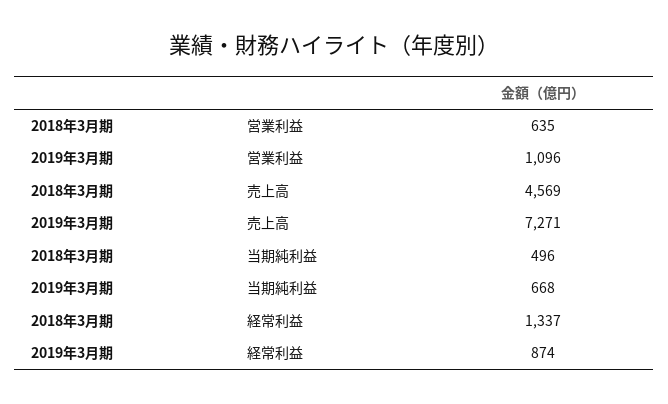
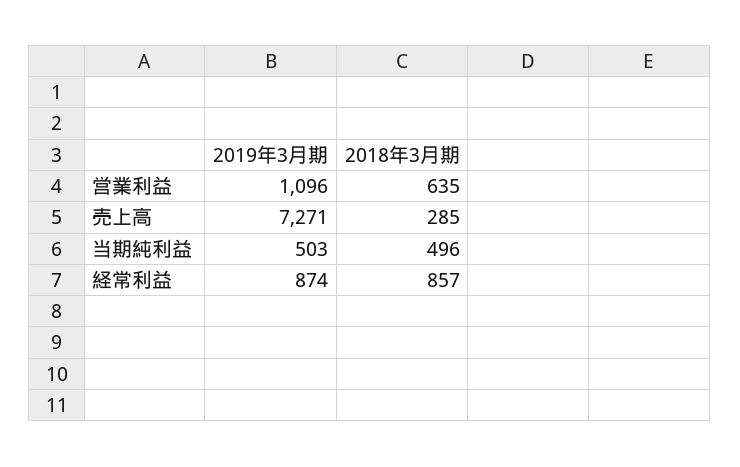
  {
    "2018年3月期": {
      "営業利益": 635,
-     "売上高": 4569,
+     "売上高": 285,
      "当期純利益": 496,
-     "経常利益": 1337
+     "経常利益": 857
    },
    "2019年3月期": {
      "営業利益": 1096,
      "売上高": 7271,
-     "当期純利益": 668,
+     "当期純利益": 503,
      "経常利益": 874
    }
  }

